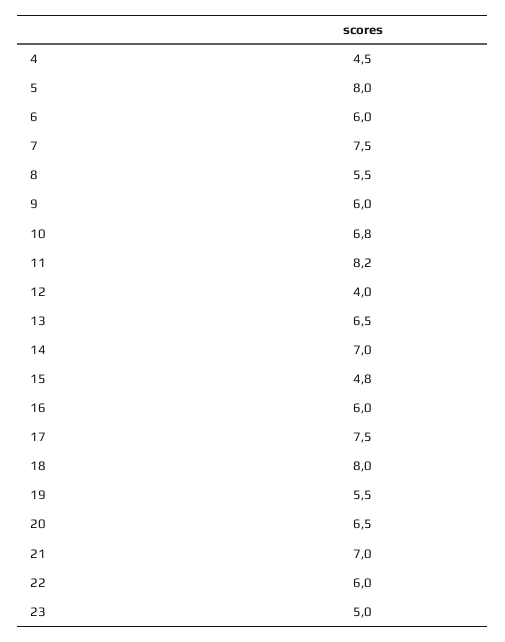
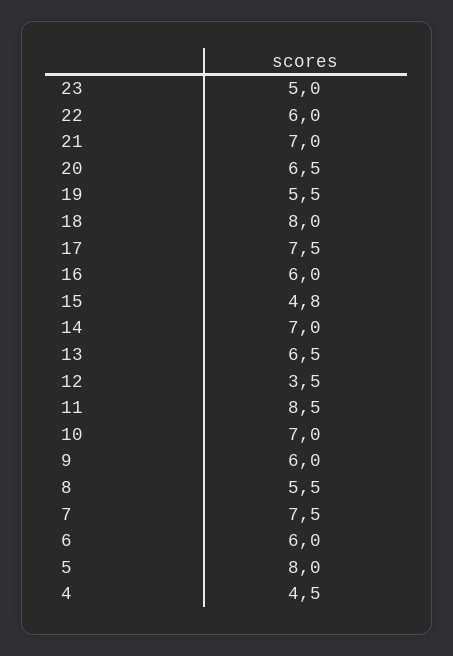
  {
    "4": 4.5,
    "5": 8,
    "6": 6,
    "7": 7.5,
    "8": 5.5,
    "9": 6,
-   "10": 6.8,
+   "10": 7,
-   "11": 8.2,
+   "11": 8.5,
-   "12": 4,
+   "12": 3.5,
    "13": 6.5,
    "14": 7,
    "15": 4.8,
    "16": 6,
    "17": 7.5,
    "18": 8,
    "19": 5.5,
    "20": 6.5,
    "21": 7,
    "22": 6,
    "23": 5
  }

